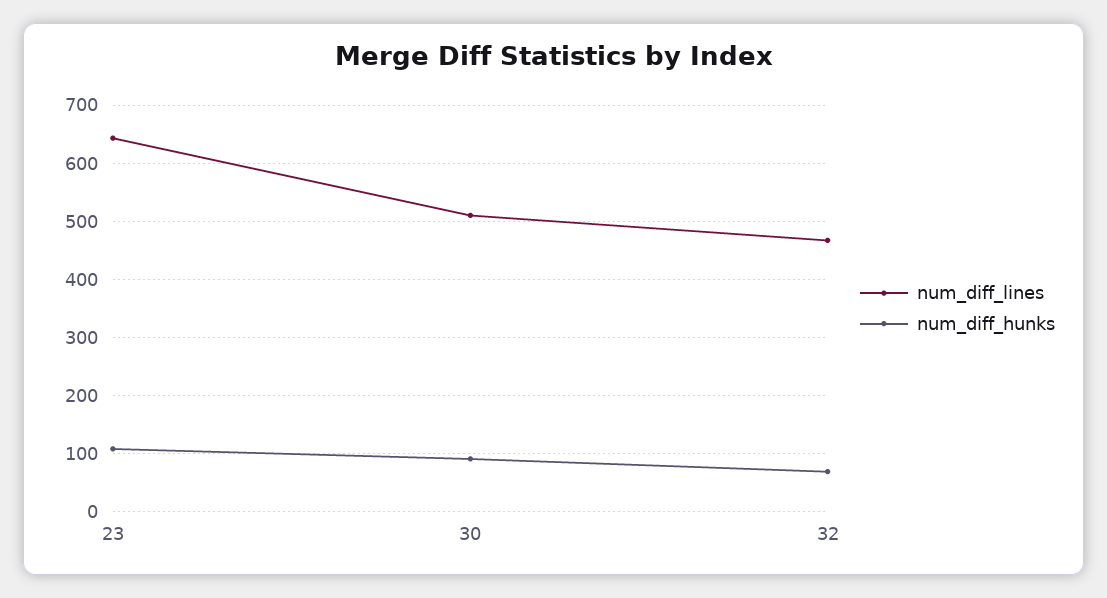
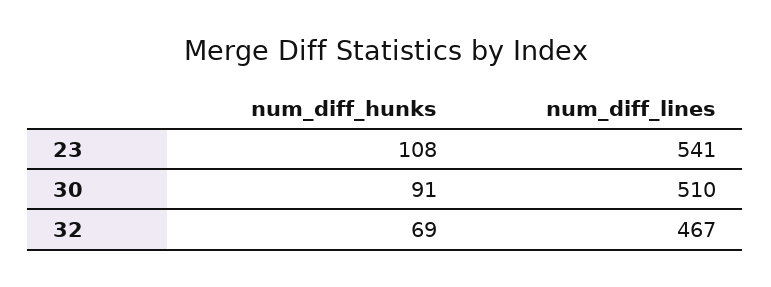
  {
    "num_diff_lines": {
-     "23": 640,
+     "23": 541,
      "30": 510,
      "32": 467
    },
    "num_diff_hunks": {
      "23": 108,
      "30": 91,
      "32": 69
    }
  }

